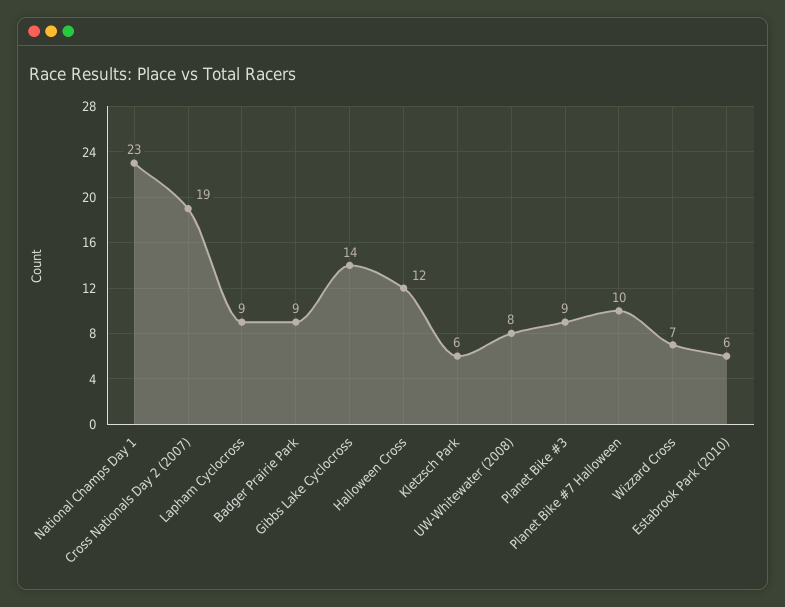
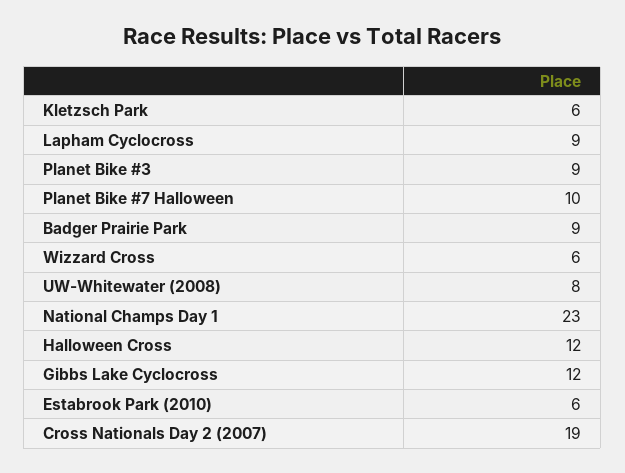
  {
    "National Champs Day 1": 23,
    "Cross Nationals Day 2 (2007)": 19,
    "Lapham Cyclocross": 9,
    "Badger Prairie Park": 9,
-   "Gibbs Lake Cyclocross": 14,
+   "Gibbs Lake Cyclocross": 12,
    "Halloween Cross": 12,
    "Kletzsch Park": 6,
    "UW-Whitewater (2008)": 8,
    "Planet Bike #3": 9,
    "Planet Bike #7 Halloween": 10,
-   "Wizzard Cross": 7,
+   "Wizzard Cross": 6,
    "Estabrook Park (2010)": 6
  }

